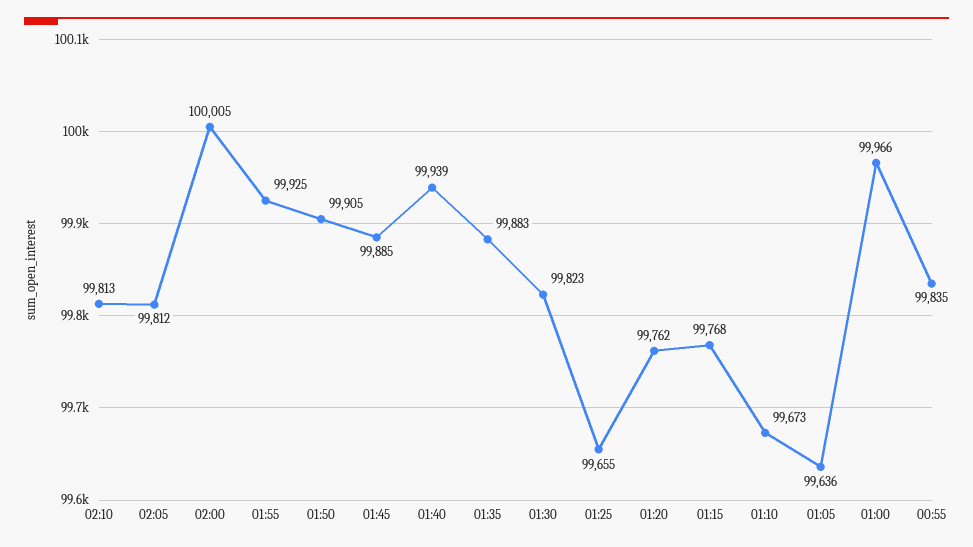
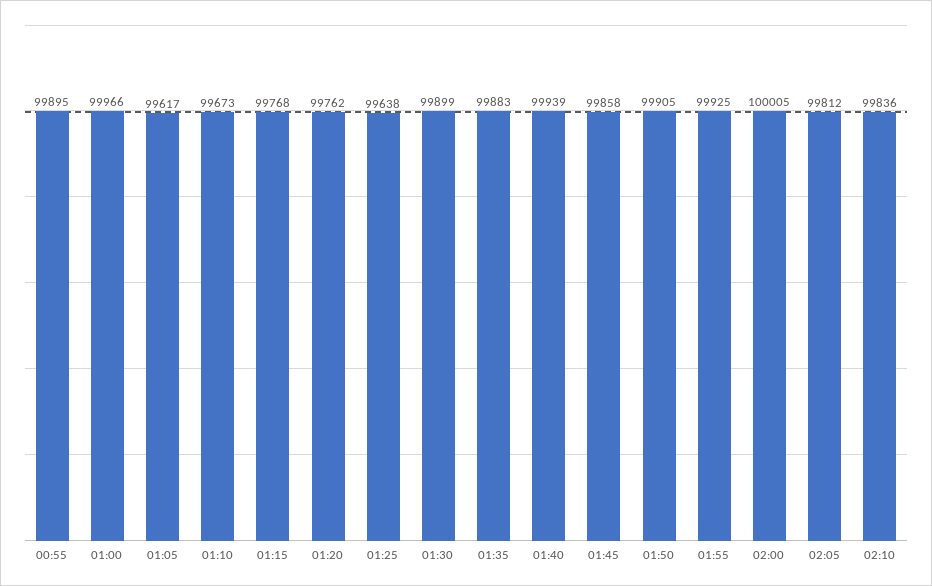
  {
-   "02:10": 99813,
+   "02:10": 99836,
    "02:05": 99812,
    "02:00": 100005,
    "01:55": 99925,
    "01:50": 99905,
-   "01:45": 99885,
+   "01:45": 99858,
    "01:40": 99939,
    "01:35": 99883,
-   "01:30": 99823,
+   "01:30": 99899,
-   "01:25": 99655,
+   "01:25": 99638,
    "01:20": 99762,
    "01:15": 99768,
    "01:10": 99673,
-   "01:05": 99636,
+   "01:05": 99617,
    "01:00": 99966,
-   "00:55": 99835
+   "00:55": 99895
  }

